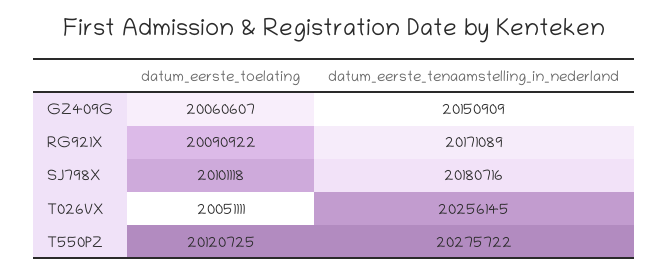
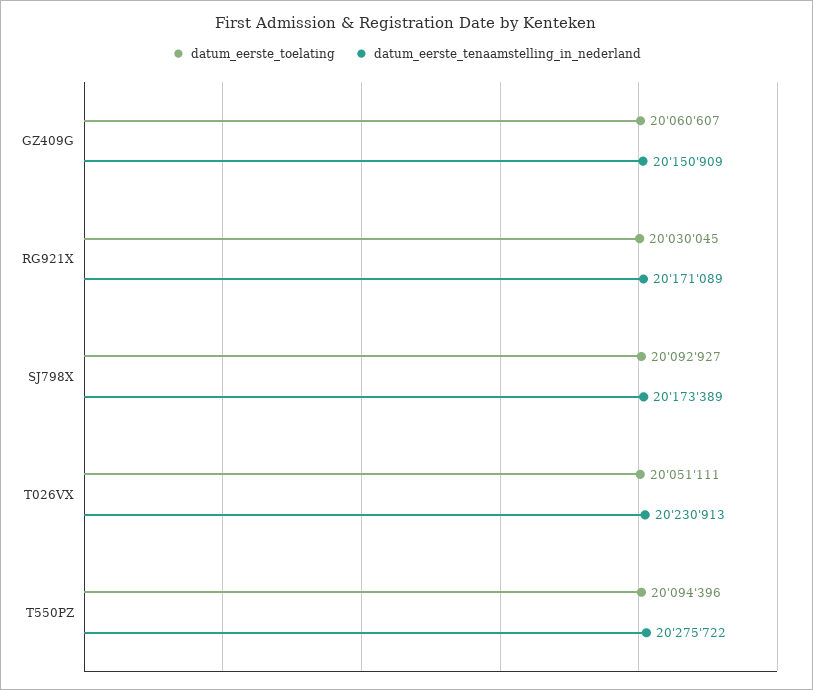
  {
    "datum_eerste_toelating": {
      "GZ409G": 20060607,
-     "RG921X": 20090922,
+     "RG921X": 20030045,
-     "SJ798X": 20101118,
+     "SJ798X": 20092927,
      "T026VX": 20051111,
-     "T550PZ": 20120725
+     "T550PZ": 20094396
    },
    "datum_eerste_tenaamstelling_in_nederland": {
      "GZ409G": 20150909,
      "RG921X": 20171089,
-     "SJ798X": 20180716,
+     "SJ798X": 20173389,
-     "T026VX": 20256145,
+     "T026VX": 20230913,
      "T550PZ": 20275722
    }
  }

